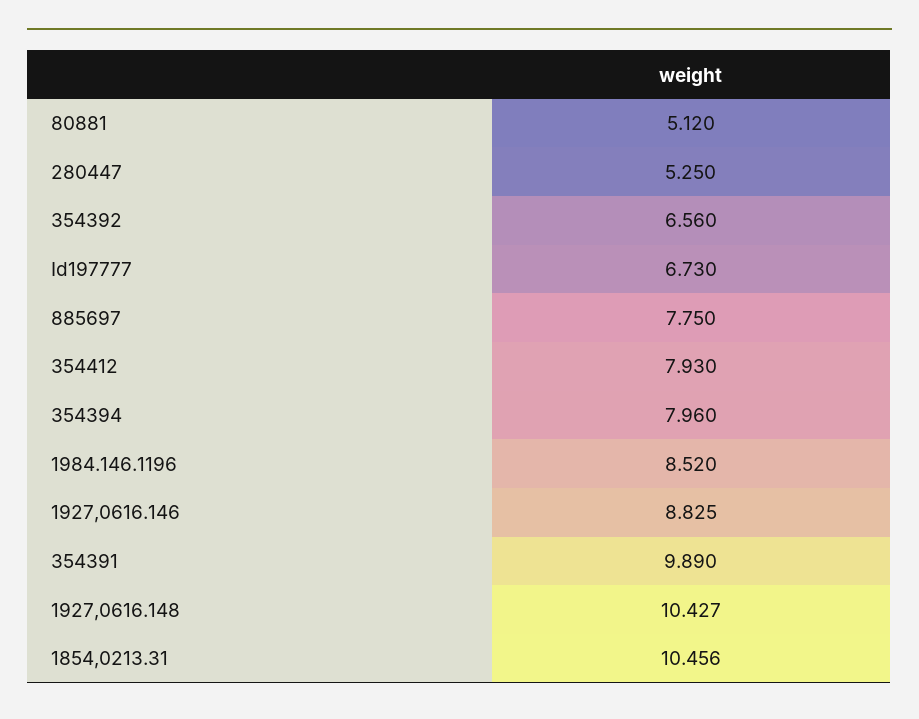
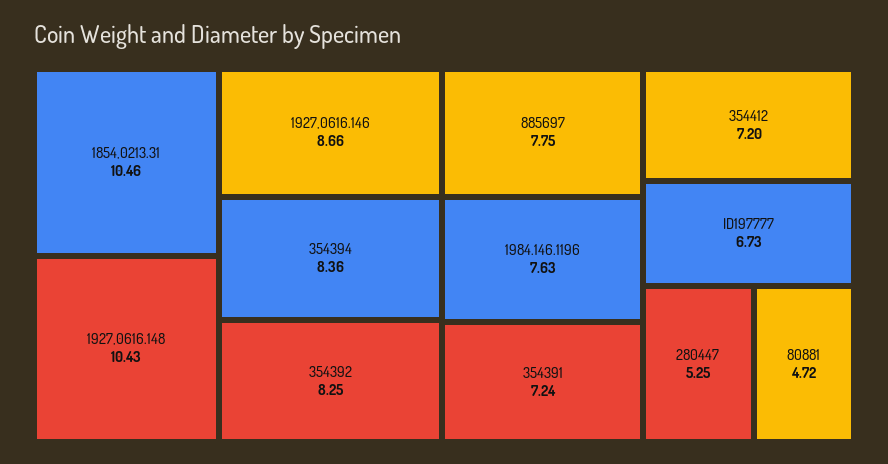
  {
-   "80881": 5.12,
+   "80881": 4.72,
    "280447": 5.25,
-   "354392": 6.56,
+   "354392": 8.25,
    "Id197777": 6.73,
    "885697": 7.75,
-   "354412": 7.93,
+   "354412": 7.2,
-   "354394": 7.96,
+   "354394": 8.36,
-   "1984.146.1196": 8.52,
+   "1984.146.1196": 7.63,
-   "1927,0616.146": 8.825,
+   "1927,0616.146": 8.66,
-   "354391": 9.89,
+   "354391": 7.24,
    "1927,0616.148": 10.427,
    "1854,0213.31": 10.456
  }

